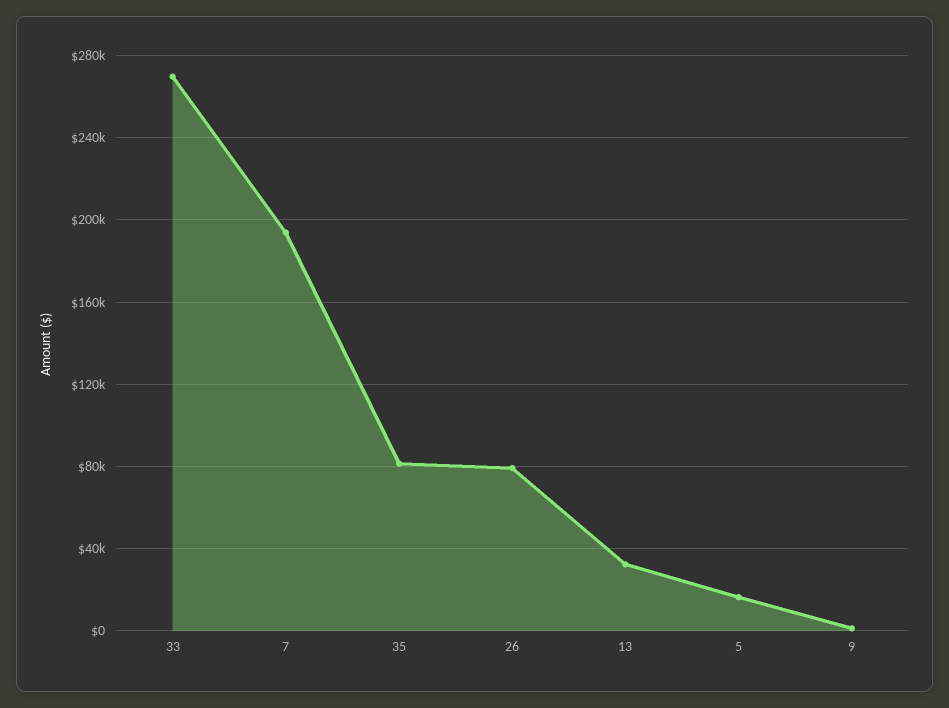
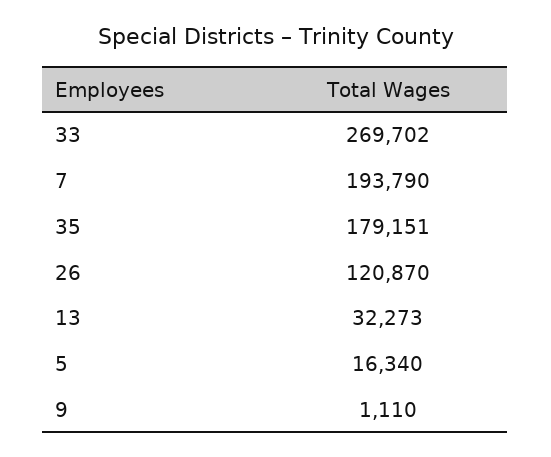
  {
    "33": 269702,
    "7": 193790,
-   "35": 80000,
+   "35": 179151,
-   "26": 80000,
+   "26": 120870,
    "13": 32273,
    "5": 16340,
    "9": 1110
  }

